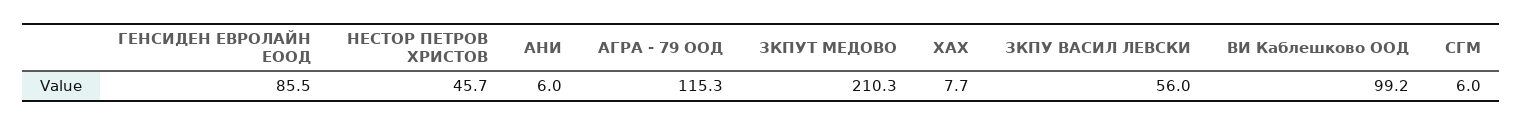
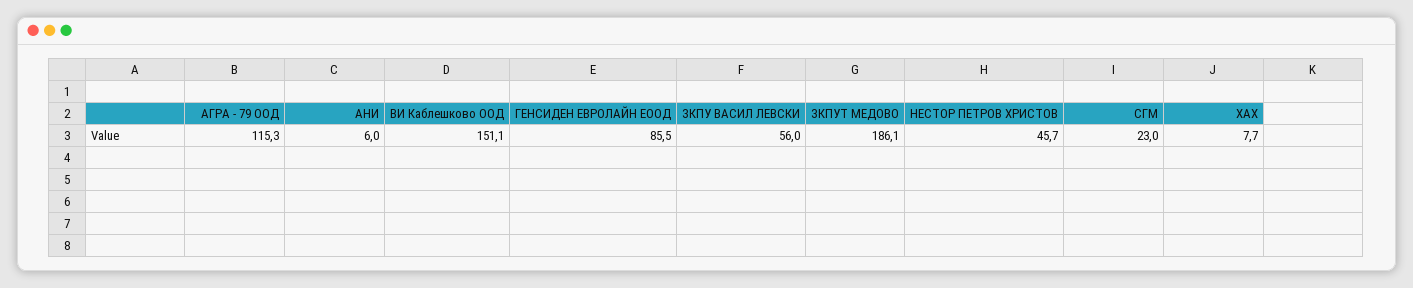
  {
    "ГЕНСИДЕН ЕВРОЛАЙН ЕООД": 85.5,
    "НЕСТОР ПЕТРОВ ХРИСТОВ": 45.7,
    "АНИ": 6,
    "АГРА - 79 ООД": 115.3,
-   "ЗКПУТ МЕДОВО": 210.3,
+   "ЗКПУТ МЕДОВО": 186.1,
    "ХАХ": 7.7,
    "ЗКПУ ВАСИЛ ЛЕВСКИ": 56,
-   "ВИ Каблешково ООД": 99.2,
+   "ВИ Каблешково ООД": 151.1,
-   "СГМ": 6
+   "СГМ": 23
  }

